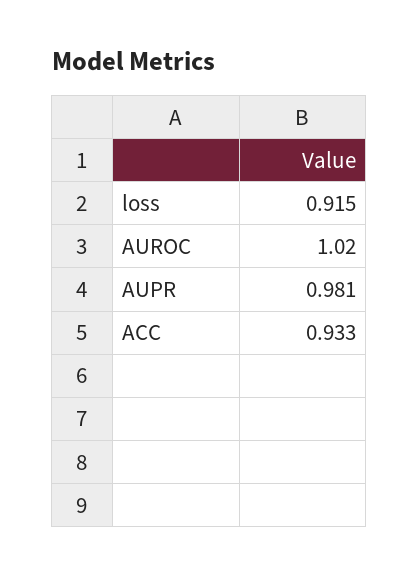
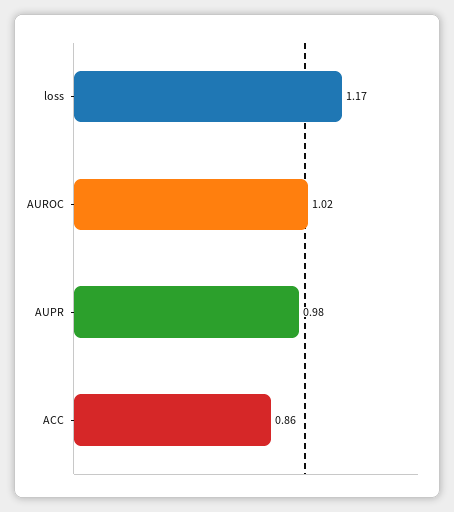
  {
-   "loss": 0.915,
+   "loss": 1.17,
    "AUROC": 1.02,
    "AUPR": 0.981,
-   "ACC": 0.933
+   "ACC": 0.86
  }

